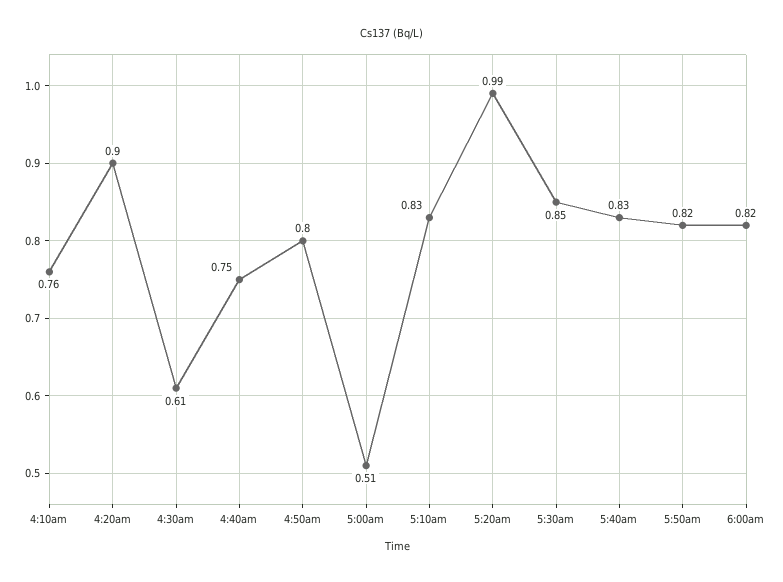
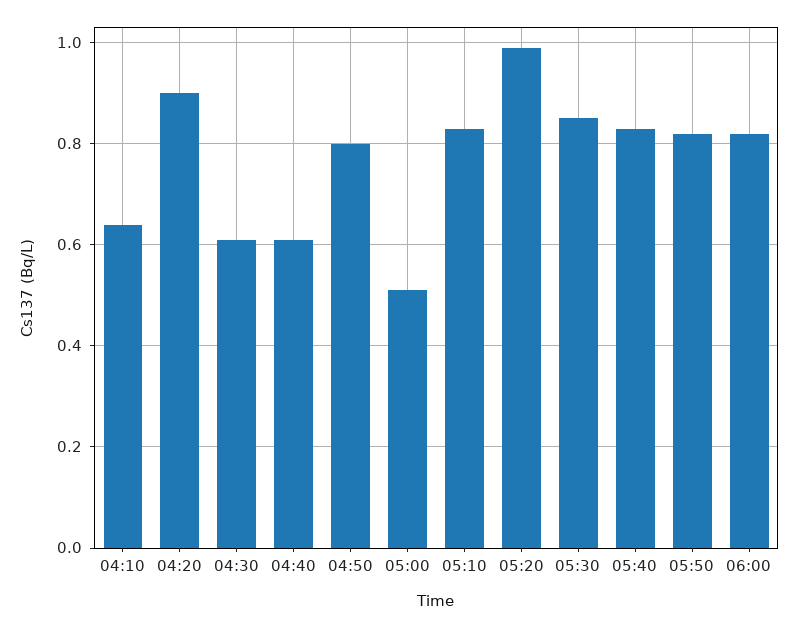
  {
-   "4:10am": 0.76,
+   "4:10am": 0.65,
    "4:20am": 0.9,
    "4:30am": 0.61,
-   "4:40am": 0.75,
+   "4:40am": 0.6,
    "4:50am": 0.8,
    "5:00am": 0.51,
    "5:10am": 0.83,
    "5:20am": 0.99,
    "5:30am": 0.85,
    "5:40am": 0.83,
    "5:50am": 0.82,
    "6:00am": 0.82
  }

